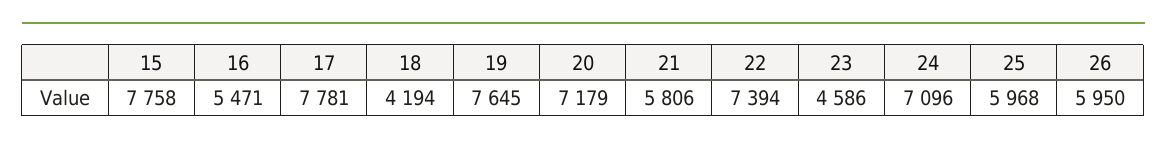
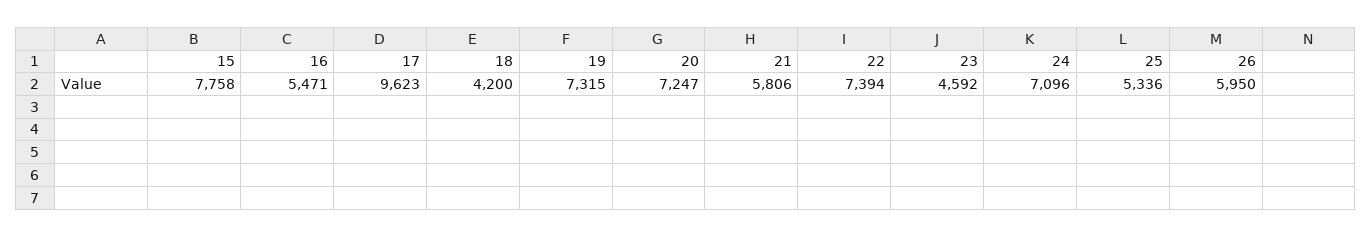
  {
    "15": 7758,
    "16": 5471,
-   "17": 7781,
+   "17": 9623,
-   "18": 4194,
+   "18": 4200,
-   "19": 7645,
+   "19": 7315,
-   "20": 7179,
+   "20": 7247,
    "21": 5806,
    "22": 7394,
-   "23": 4586,
+   "23": 4592,
    "24": 7096,
-   "25": 5968,
+   "25": 5336,
    "26": 5950
  }

